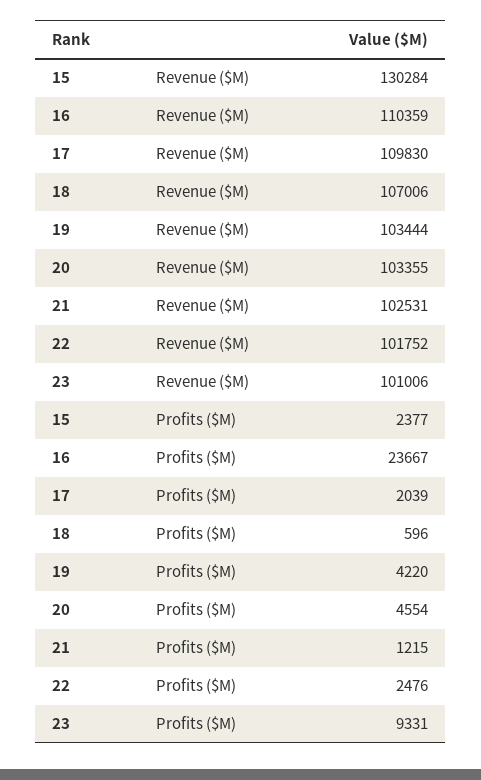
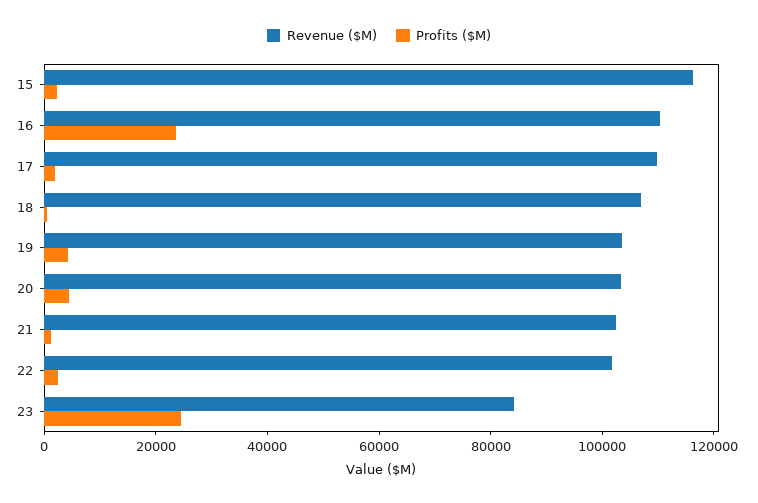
  {
    "Revenue ($M)": {
-     "15": 130284,
+     "15": 115000,
      "16": 110359,
      "17": 109830,
      "18": 107006,
      "19": 103444,
      "20": 103355,
      "21": 102531,
      "22": 101752,
-     "23": 101006
+     "23": 85000
    },
    "Profits ($M)": {
      "15": 2377,
      "16": 23667,
      "17": 2039,
      "18": 596,
      "19": 4220,
      "20": 4554,
      "21": 1215,
      "22": 2476,
-     "23": 9331
+     "23": 25000
    }
  }

